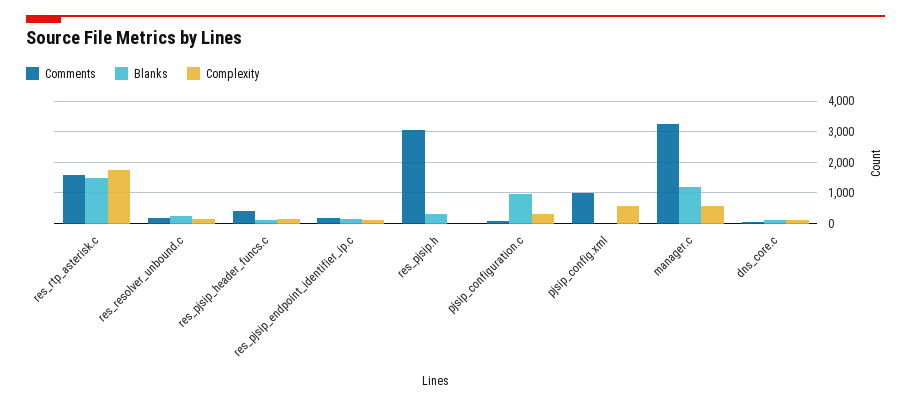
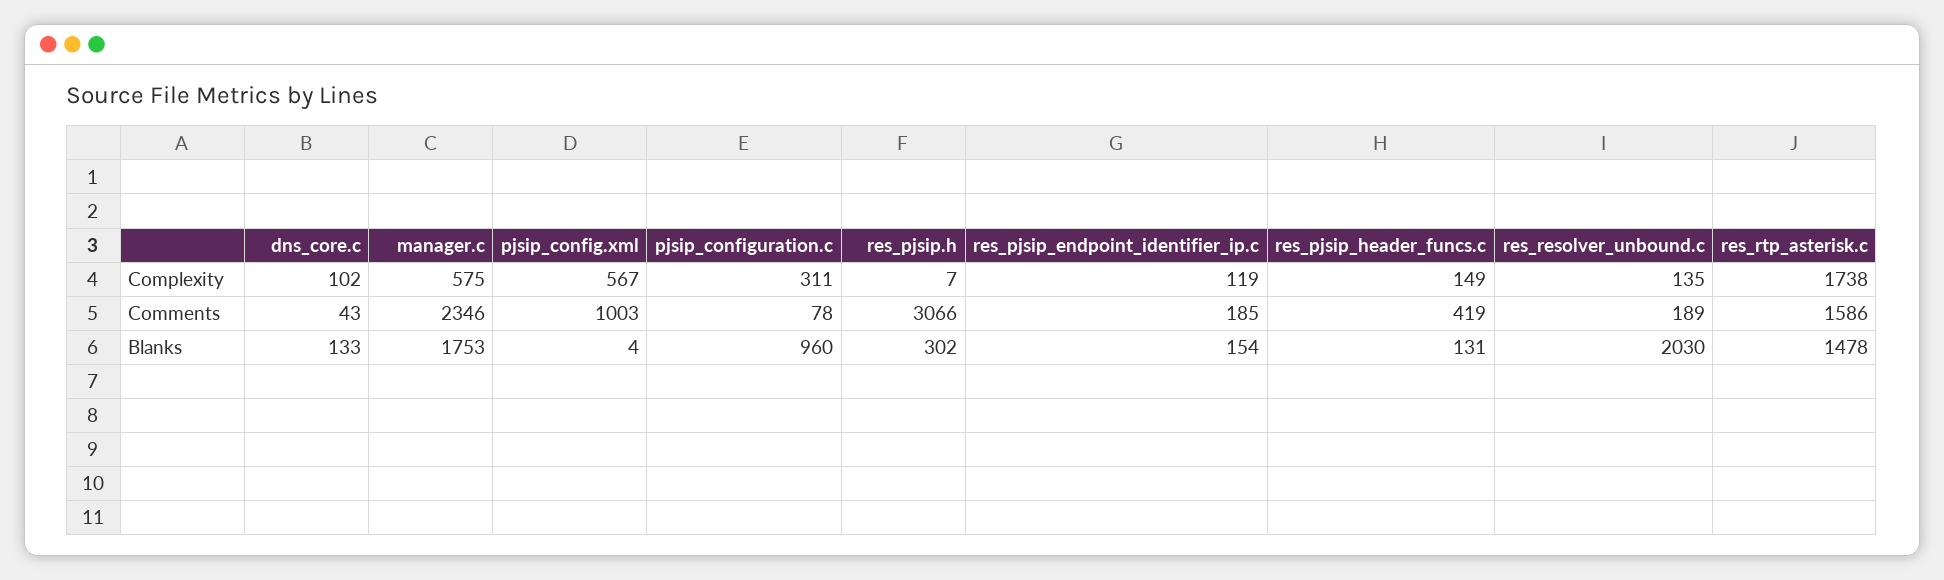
  {
    "Comments": {
      "res_rtp_asterisk.c": 1586,
      "res_resolver_unbound.c": 189,
      "res_pjsip_header_funcs.c": 419,
      "res_pjsip_endpoint_identifier_ip.c": 185,
      "res_pjsip.h": 3066,
      "pjsip_configuration.c": 78,
      "pjsip_config.xml": 1003,
-     "manager.c": 3200,
+     "manager.c": 2346,
      "dns_core.c": 43
    },
    "Blanks": {
      "res_rtp_asterisk.c": 1478,
-     "res_resolver_unbound.c": 200,
+     "res_resolver_unbound.c": 2030,
      "res_pjsip_header_funcs.c": 131,
      "res_pjsip_endpoint_identifier_ip.c": 154,
      "res_pjsip.h": 302,
      "pjsip_configuration.c": 960,
      "pjsip_config.xml": 4,
-     "manager.c": 1200,
+     "manager.c": 1753,
      "dns_core.c": 133
    },
    "Complexity": {
      "res_rtp_asterisk.c": 1738,
      "res_resolver_unbound.c": 135,
      "res_pjsip_header_funcs.c": 149,
      "res_pjsip_endpoint_identifier_ip.c": 119,
      "res_pjsip.h": 7,
      "pjsip_configuration.c": 311,
      "pjsip_config.xml": 567,
      "manager.c": 575,
      "dns_core.c": 102
    }
  }

